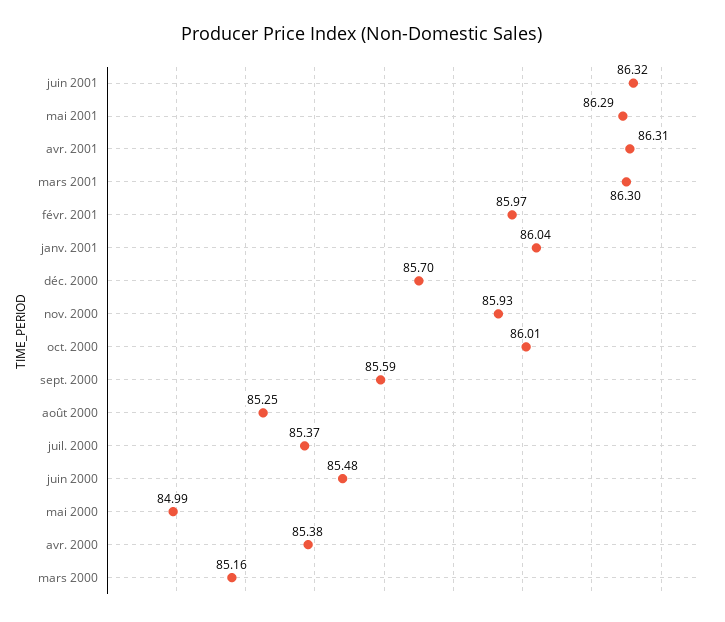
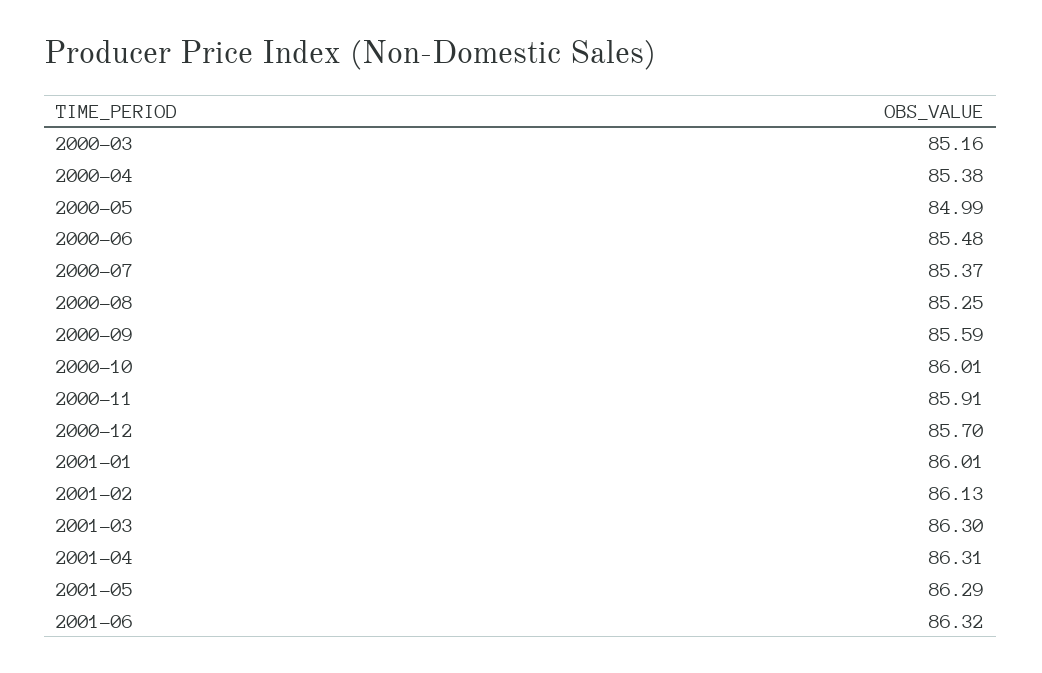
  {
    "juin 2001": 86.32,
    "mai 2001": 86.29,
    "avr. 2001": 86.31,
    "mars 2001": 86.3,
-   "févr. 2001": 85.97,
+   "févr. 2001": 86.13,
-   "janv. 2001": 86.04,
+   "janv. 2001": 86.01,
    "déc. 2000": 85.7,
-   "nov. 2000": 85.93,
+   "nov. 2000": 85.91,
    "oct. 2000": 86.01,
    "sept. 2000": 85.59,
    "août 2000": 85.25,
    "juil. 2000": 85.37,
    "juin 2000": 85.48,
    "mai 2000": 84.99,
    "avr. 2000": 85.38,
    "mars 2000": 85.16
  }

